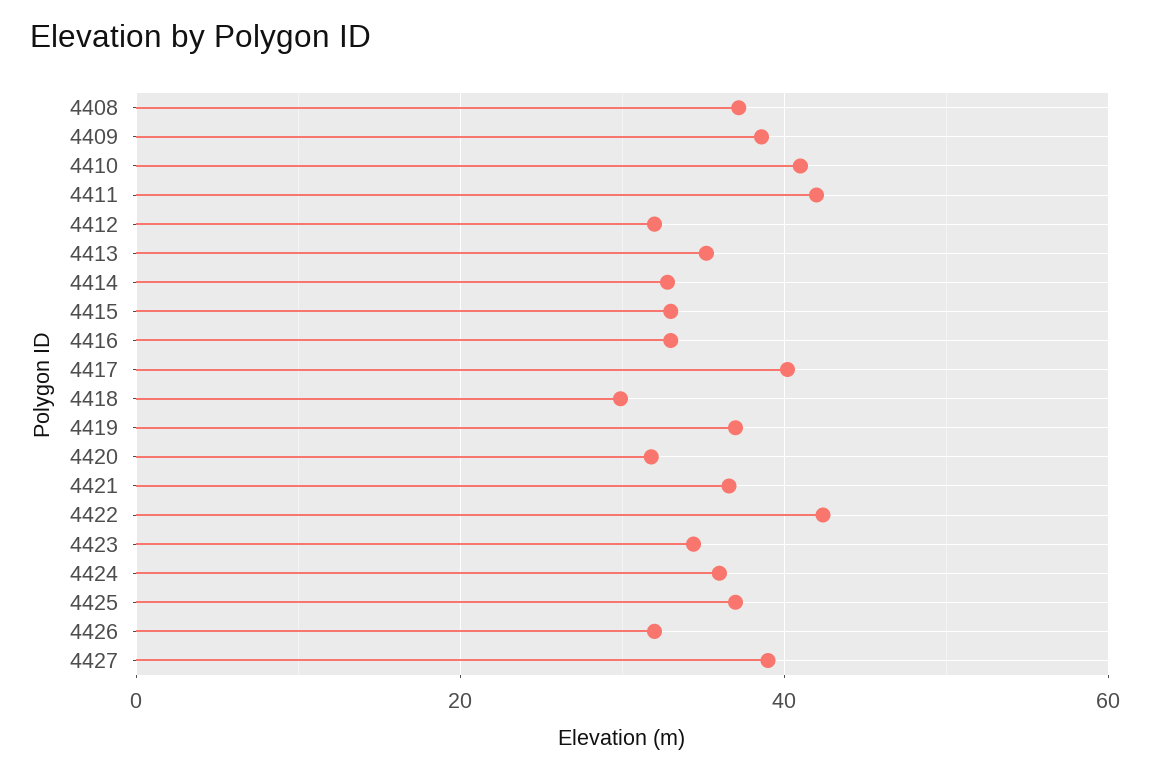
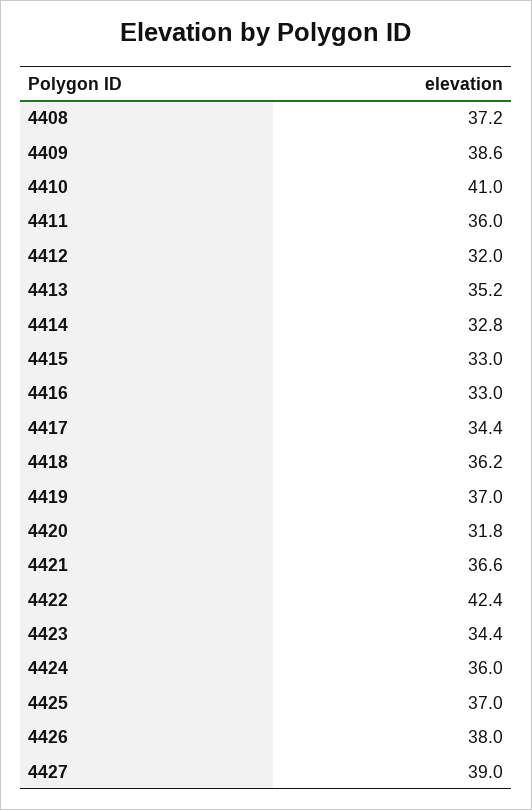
  {
    "4408": 37.2,
    "4409": 38.6,
    "4410": 41,
-   "4411": 42,
+   "4411": 36,
    "4412": 32,
    "4413": 35.2,
    "4414": 32.8,
    "4415": 33,
    "4416": 33,
-   "4417": 40,
+   "4417": 34.4,
-   "4418": 30,
+   "4418": 36.2,
    "4419": 37,
    "4420": 31.8,
    "4421": 36.6,
    "4422": 42.4,
    "4423": 34.4,
    "4424": 36,
    "4425": 37,
-   "4426": 32,
+   "4426": 38,
    "4427": 39
  }

